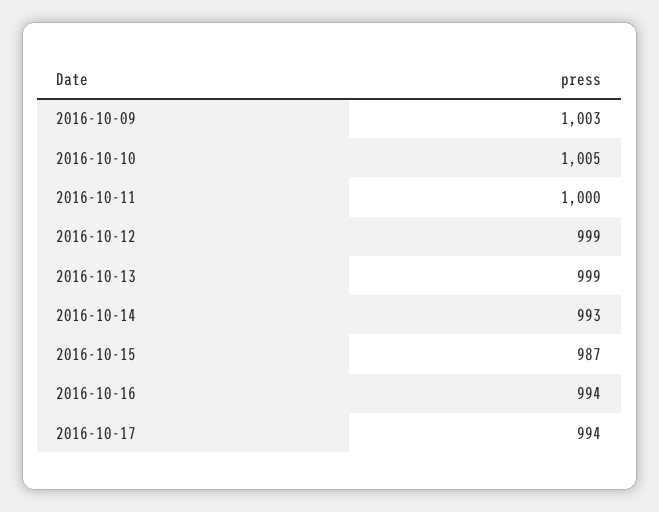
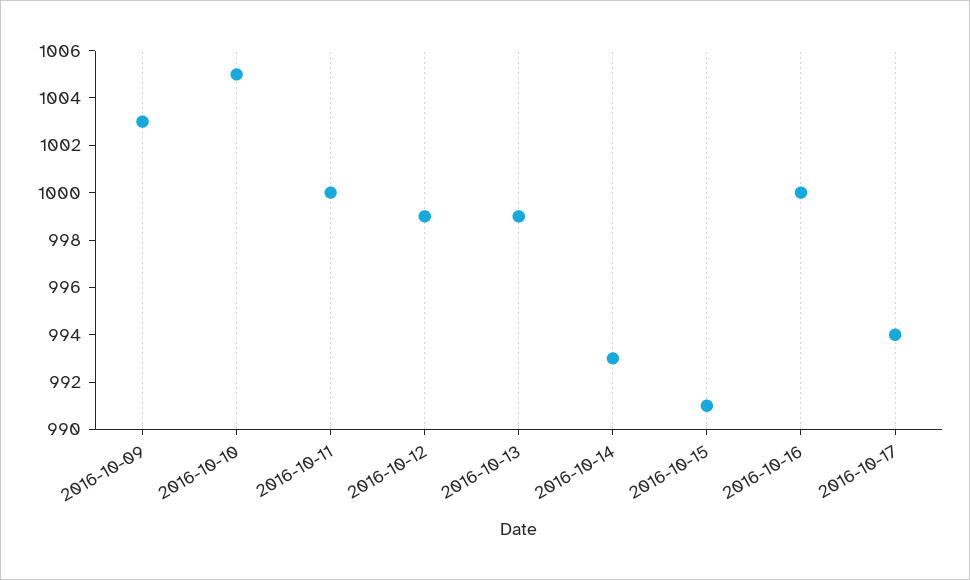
  {
    "2016-10-09": 1003,
    "2016-10-10": 1005,
    "2016-10-11": 1000,
    "2016-10-12": 999,
    "2016-10-13": 999,
    "2016-10-14": 993,
-   "2016-10-15": 987,
+   "2016-10-15": 991,
-   "2016-10-16": 994,
+   "2016-10-16": 1000,
    "2016-10-17": 994
  }

